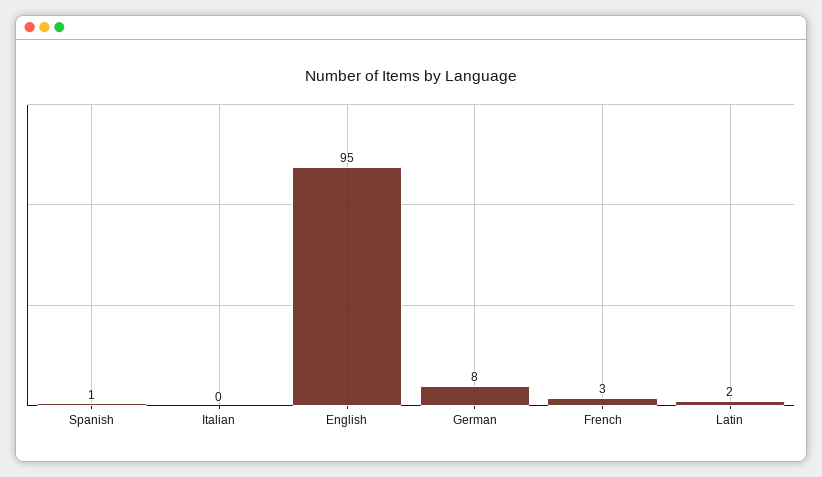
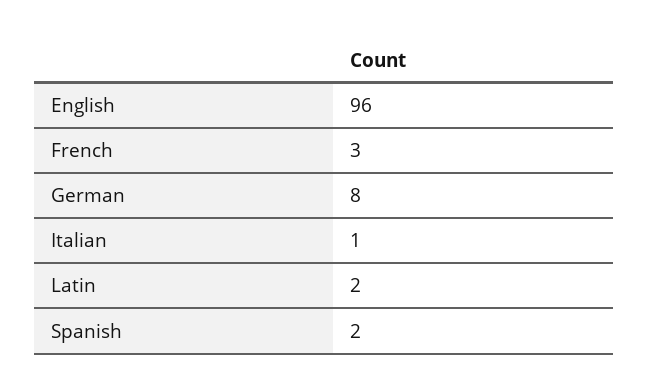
  {
-   "Spanish": 1,
+   "Spanish": 2,
-   "Italian": 0,
+   "Italian": 1,
-   "English": 95,
+   "English": 96,
    "German": 8,
    "French": 3,
    "Latin": 2
  }

